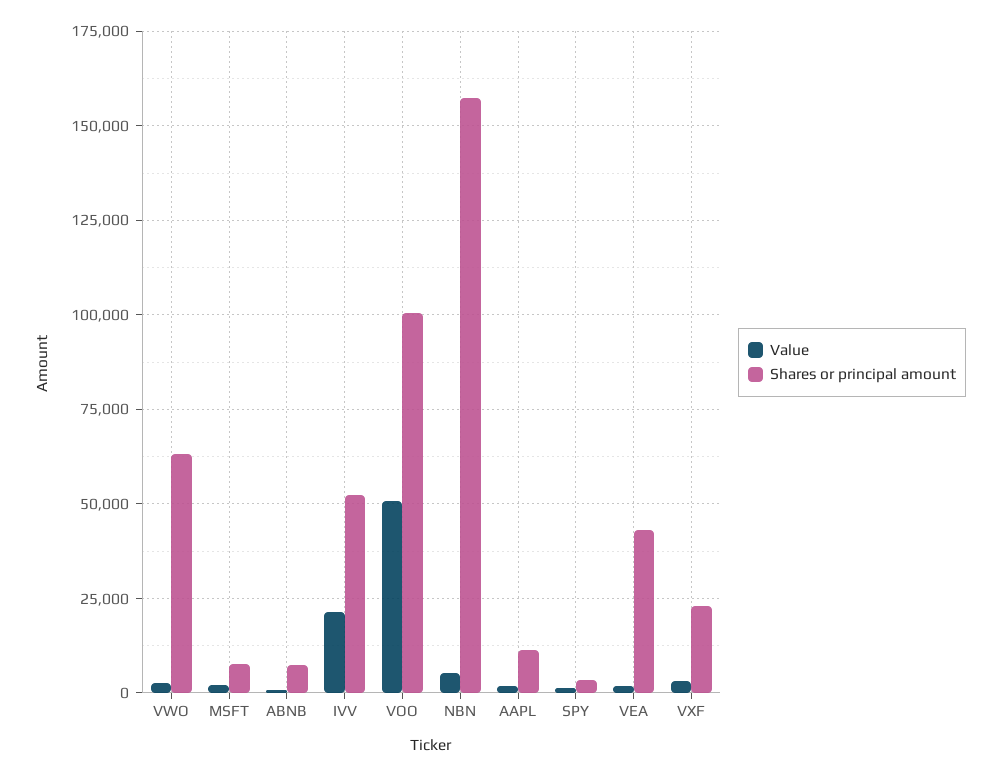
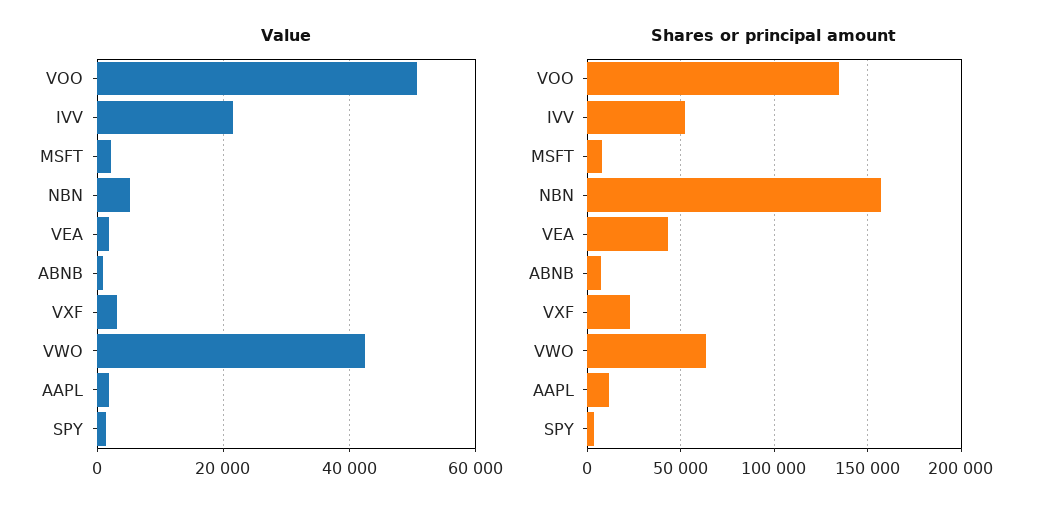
  {
    "Value": {
-     "VWO": 2500,
+     "VWO": 42000,
      "MSFT": 2000,
      "ABNB": 0,
      "IVV": 22000,
      "VOO": 50000,
      "NBN": 6000,
      "AAPL": 2000,
      "SPY": 2000,
      "VEA": 2000,
      "VXF": 4000
    },
    "Shares or principal amount": {
      "VWO": 62500,
      "MSFT": 7500,
      "ABNB": 7500,
      "IVV": 52500,
-     "VOO": 100000,
+     "VOO": 135000,
      "NBN": 157500,
      "AAPL": 12500,
      "SPY": 2500,
      "VEA": 42500,
      "VXF": 22500
    }
  }

